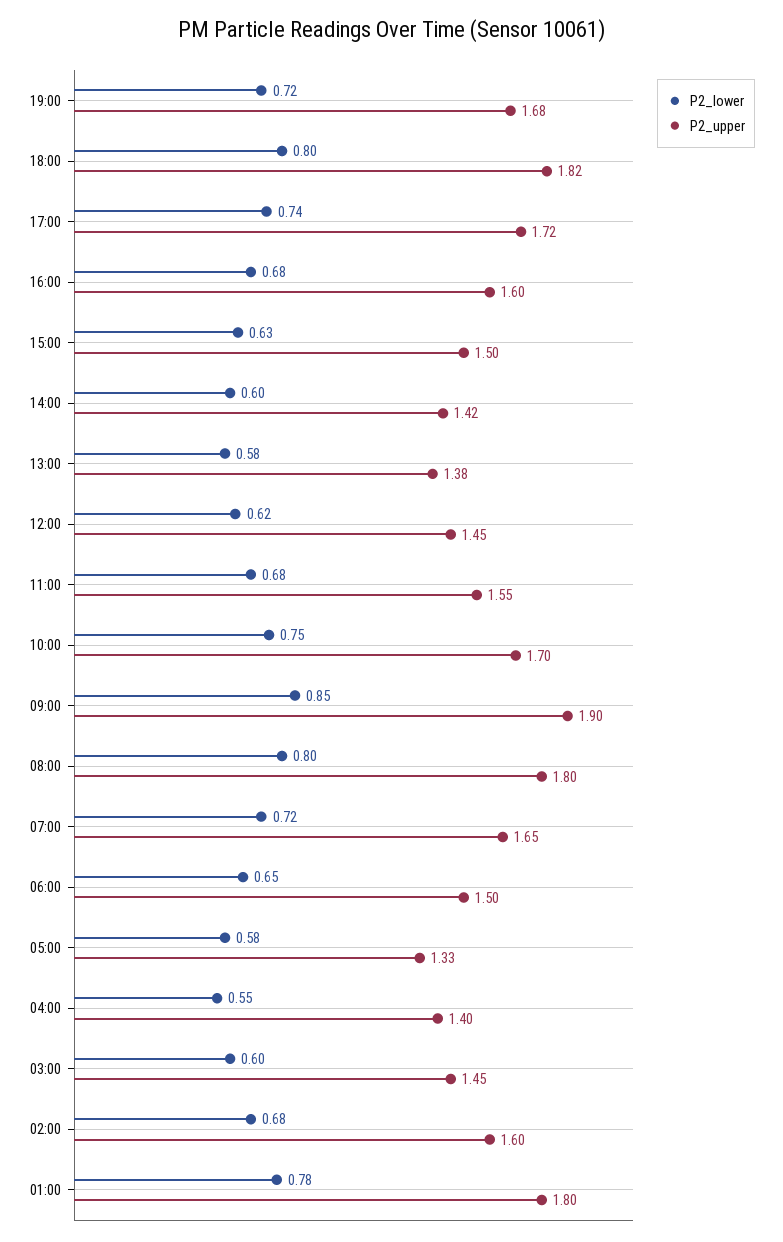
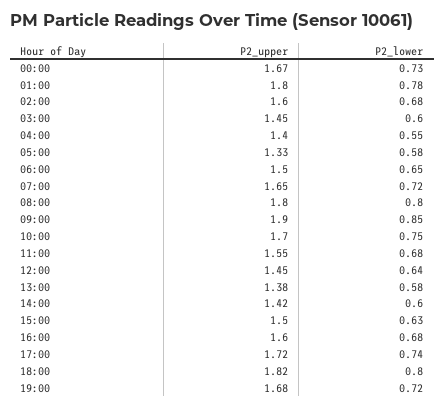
  {
    "P2_lower": {
      "19:00": 0.72,
      "18:00": 0.8,
      "17:00": 0.74,
      "16:00": 0.68,
      "15:00": 0.63,
      "14:00": 0.6,
      "13:00": 0.58,
-     "12:00": 0.62,
+     "12:00": 0.64,
      "11:00": 0.68,
      "10:00": 0.75,
      "09:00": 0.85,
      "08:00": 0.8,
      "07:00": 0.72,
      "06:00": 0.65,
      "05:00": 0.58,
      "04:00": 0.55,
      "03:00": 0.6,
      "02:00": 0.68,
-     "01:00": 0.78
+     "01:00": 0.78,
+     "00:00": 0.73
    },
    "P2_upper": {
      "19:00": 1.68,
      "18:00": 1.82,
      "17:00": 1.72,
      "16:00": 1.6,
      "15:00": 1.5,
      "14:00": 1.42,
      "13:00": 1.38,
      "12:00": 1.45,
      "11:00": 1.55,
      "10:00": 1.7,
      "09:00": 1.9,
      "08:00": 1.8,
      "07:00": 1.65,
      "06:00": 1.5,
      "05:00": 1.33,
      "04:00": 1.4,
      "03:00": 1.45,
      "02:00": 1.6,
-     "01:00": 1.8
+     "01:00": 1.8,
+     "00:00": 1.67
    }
  }

